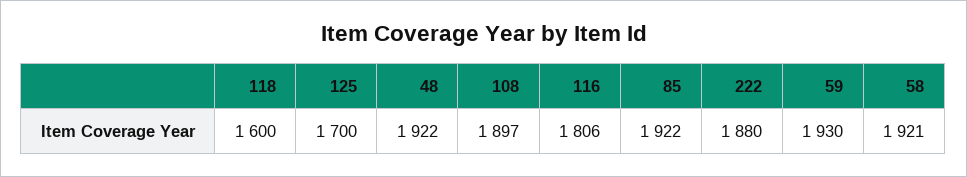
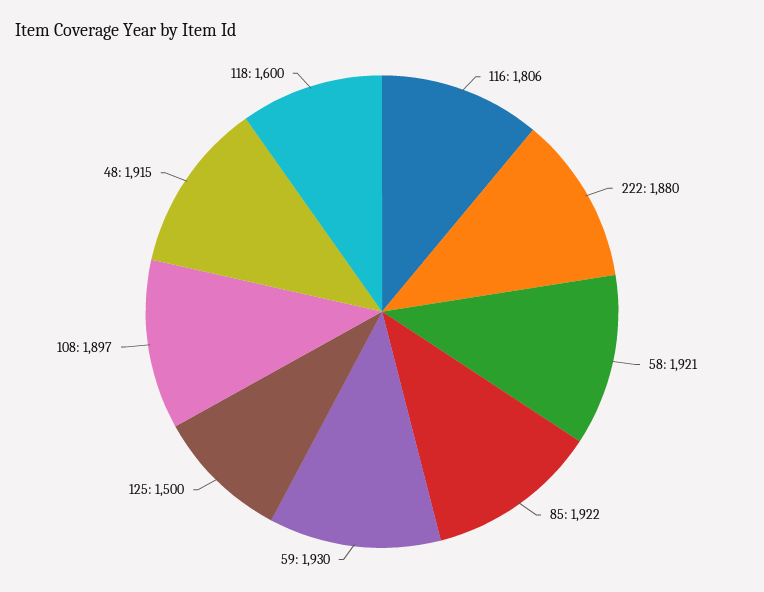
  {
    "118": 1600,
-   "125": 1700,
+   "125": 1500,
-   "48": 1922,
+   "48": 1915,
    "108": 1897,
    "116": 1806,
    "85": 1922,
    "222": 1880,
    "59": 1930,
    "58": 1921
  }

